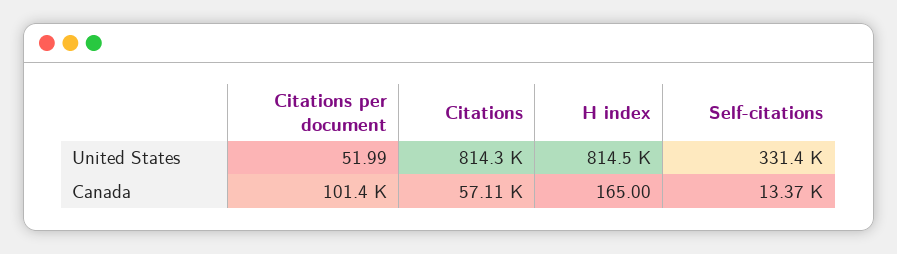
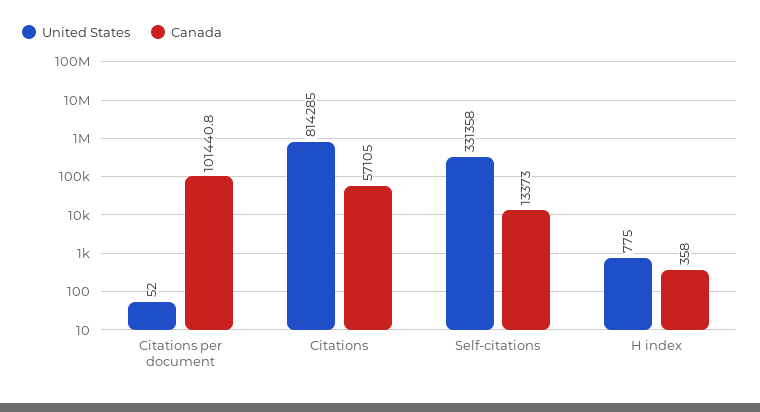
  {
    "United States": {
      "Citations per document": 51.99,
      "Citations": 814285,
-     "H index": 814500,
+     "H index": 775,
      "Self-citations": 331358
    },
    "Canada": {
      "Citations per document": 101440.8,
      "Citations": 57105,
-     "H index": 165,
+     "H index": 358,
      "Self-citations": 13373
    }
  }

